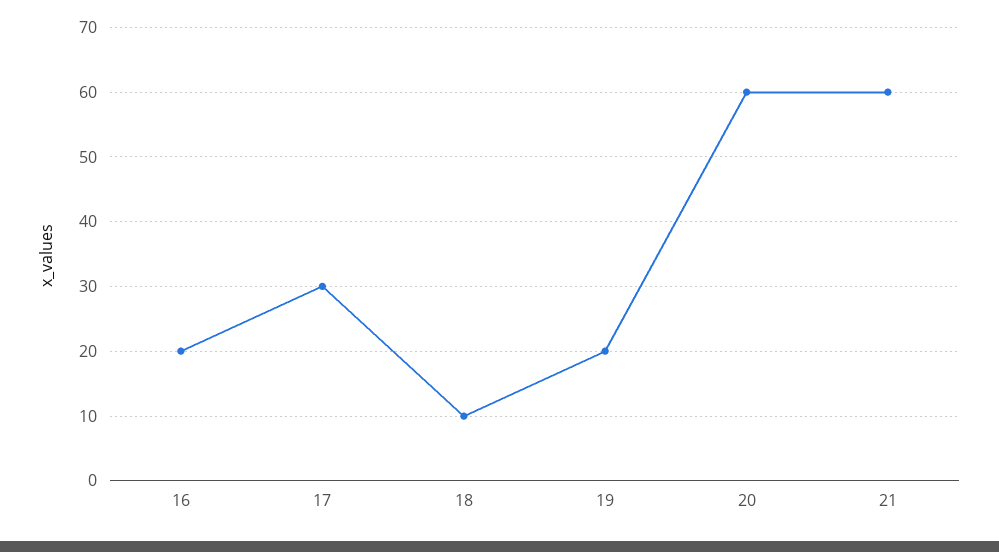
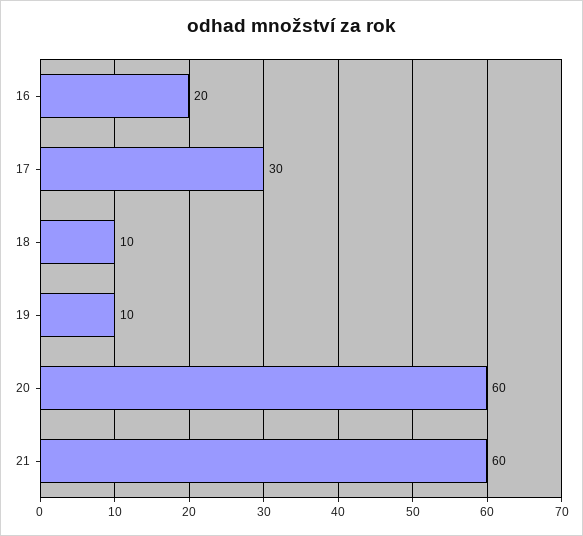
  {
    "16": 20,
    "17": 30,
    "18": 10,
-   "19": 20,
+   "19": 10,
    "20": 60,
    "21": 60
  }

